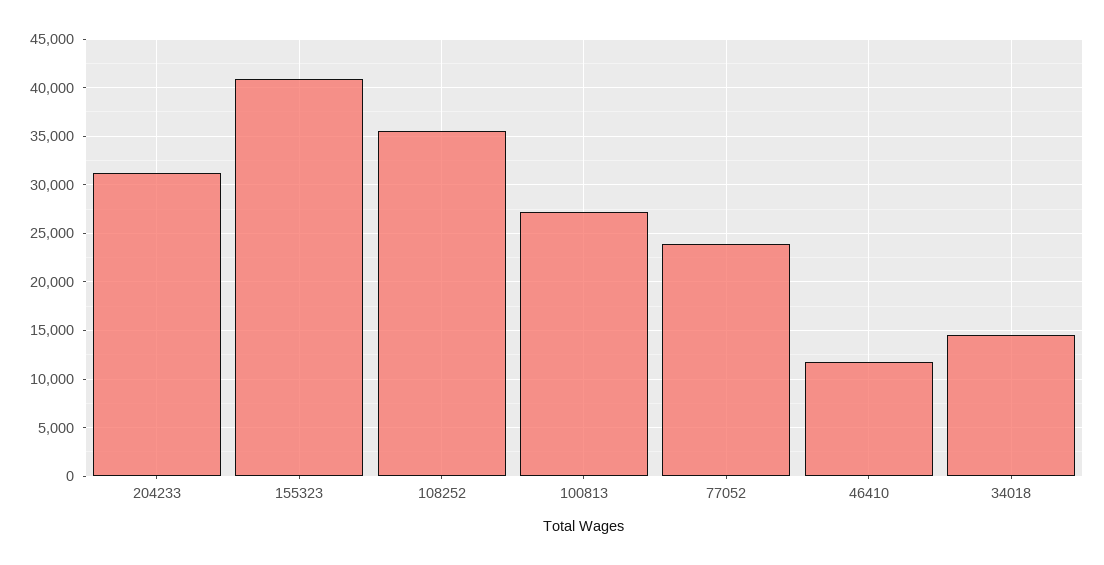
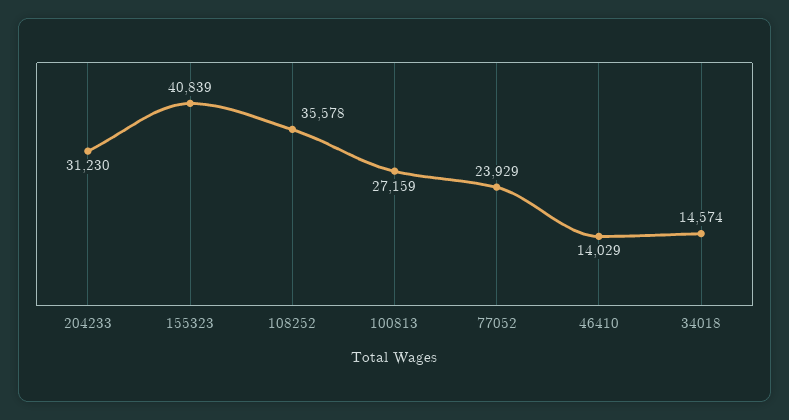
  {
    "204233": 31230,
    "155323": 40839,
    "108252": 35578,
    "100813": 27159,
    "77052": 23929,
-   "46410": 12000,
+   "46410": 14029,
    "34018": 14574
  }

